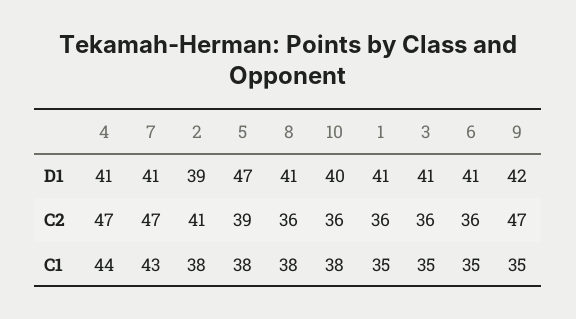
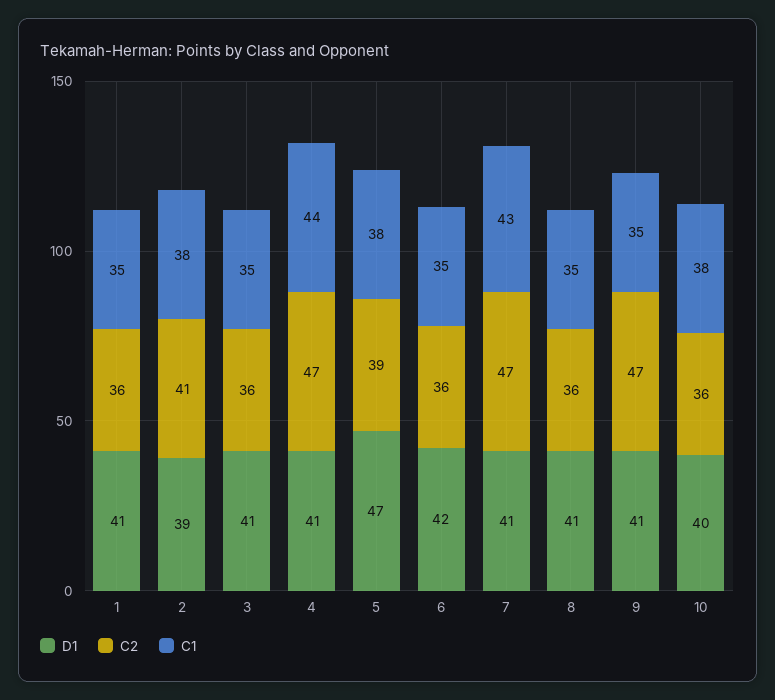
  {
    "D1": {
      "4": 41,
      "7": 41,
      "2": 39,
      "5": 47,
      "8": 41,
      "10": 40,
      "1": 41,
      "3": 41,
-     "6": 41,
+     "6": 42,
-     "9": 42
+     "9": 41
    },
    "C2": {
      "4": 47,
      "7": 47,
      "2": 41,
      "5": 39,
      "8": 36,
      "10": 36,
      "1": 36,
      "3": 36,
      "6": 36,
      "9": 47
    },
    "C1": {
      "4": 44,
      "7": 43,
      "2": 38,
      "5": 38,
-     "8": 38,
+     "8": 35,
      "10": 38,
      "1": 35,
      "3": 35,
      "6": 35,
      "9": 35
    }
  }

